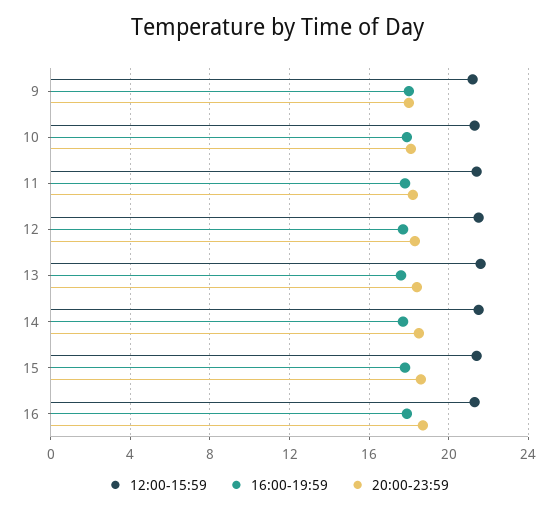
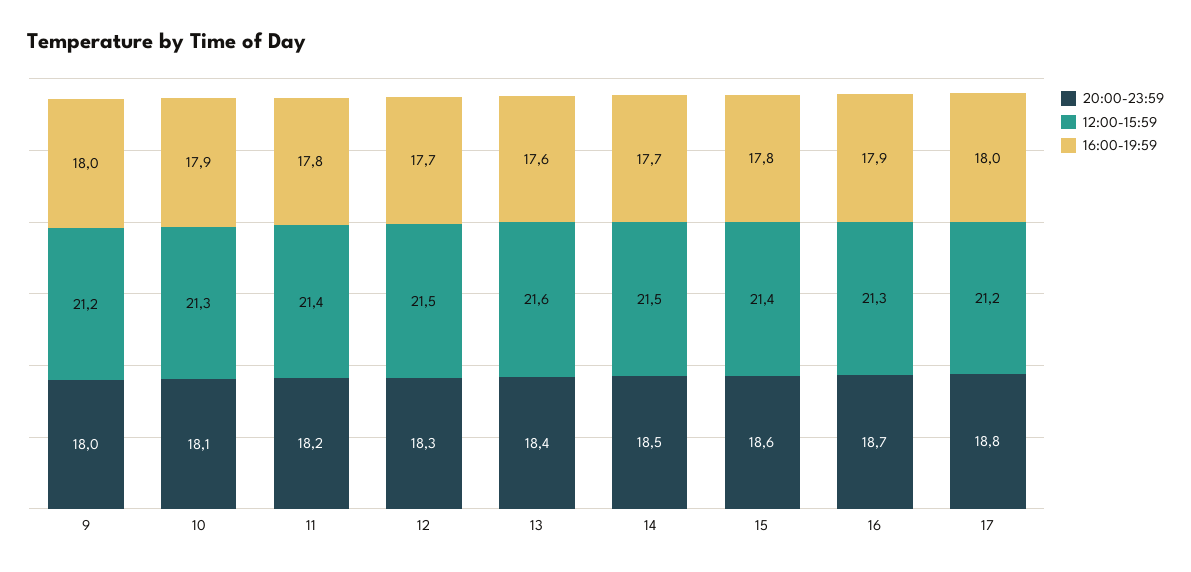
  {
    "12:00-15:59": {
      "9": 21.2,
      "10": 21.3,
      "11": 21.4,
      "12": 21.5,
      "13": 21.6,
      "14": 21.5,
      "15": 21.4,
-     "16": 21.3
+     "16": 21.3,
+     "17": 21.2
    },
    "16:00-19:59": {
      "9": 18,
      "10": 17.9,
      "11": 17.8,
      "12": 17.7,
      "13": 17.6,
      "14": 17.7,
      "15": 17.8,
-     "16": 17.9
+     "16": 17.9,
+     "17": 18
    },
    "20:00-23:59": {
      "9": 18,
      "10": 18.1,
      "11": 18.2,
      "12": 18.3,
      "13": 18.4,
      "14": 18.5,
      "15": 18.6,
-     "16": 18.7
+     "16": 18.7,
+     "17": 18.8
    }
  }

